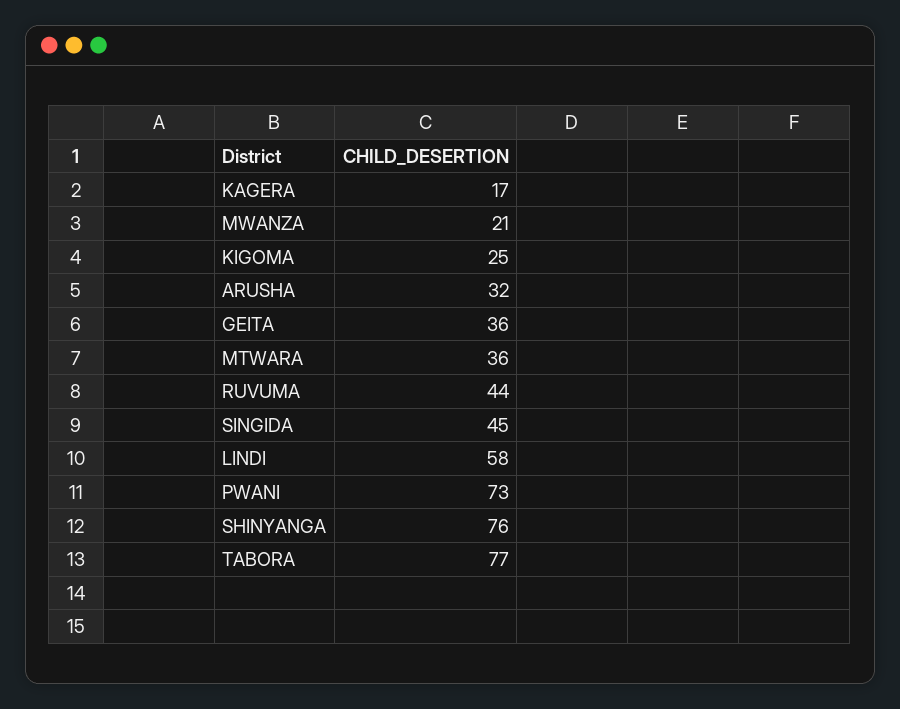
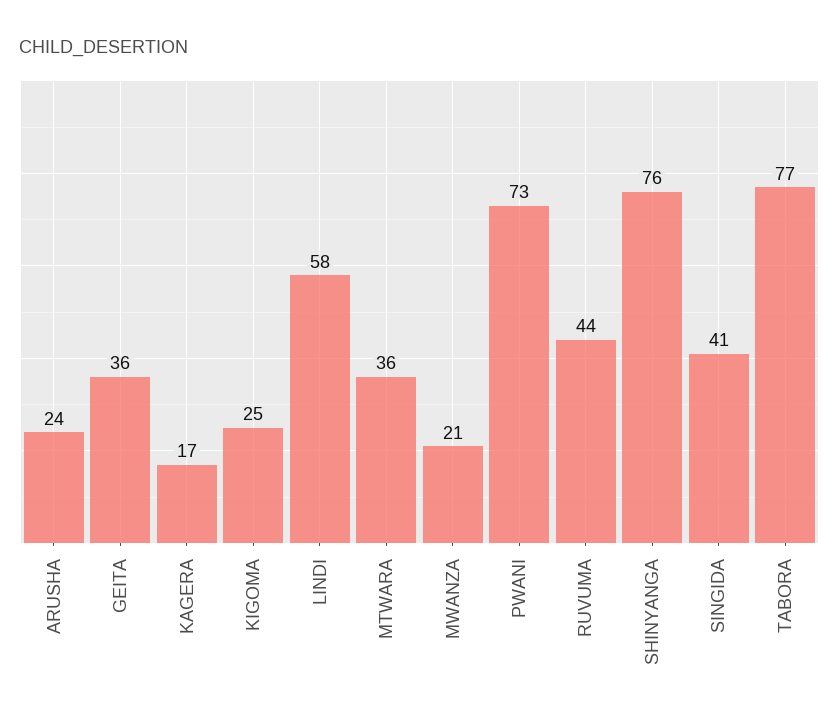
  {
    "KAGERA": 17,
    "MWANZA": 21,
    "KIGOMA": 25,
-   "ARUSHA": 32,
+   "ARUSHA": 24,
    "GEITA": 36,
    "MTWARA": 36,
    "RUVUMA": 44,
-   "SINGIDA": 45,
+   "SINGIDA": 41,
    "LINDI": 58,
    "PWANI": 73,
    "SHINYANGA": 76,
    "TABORA": 77
  }

